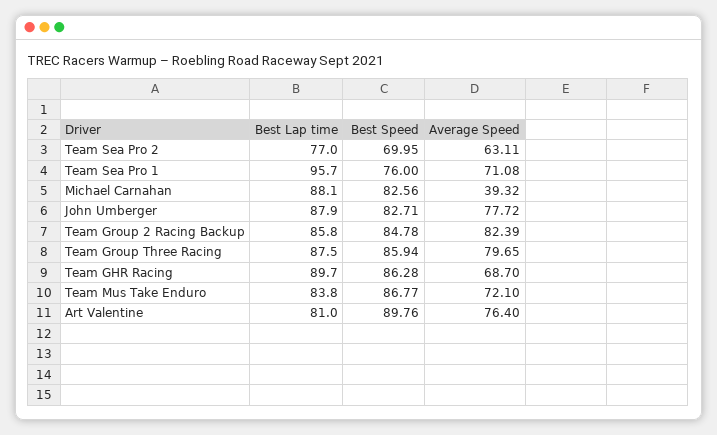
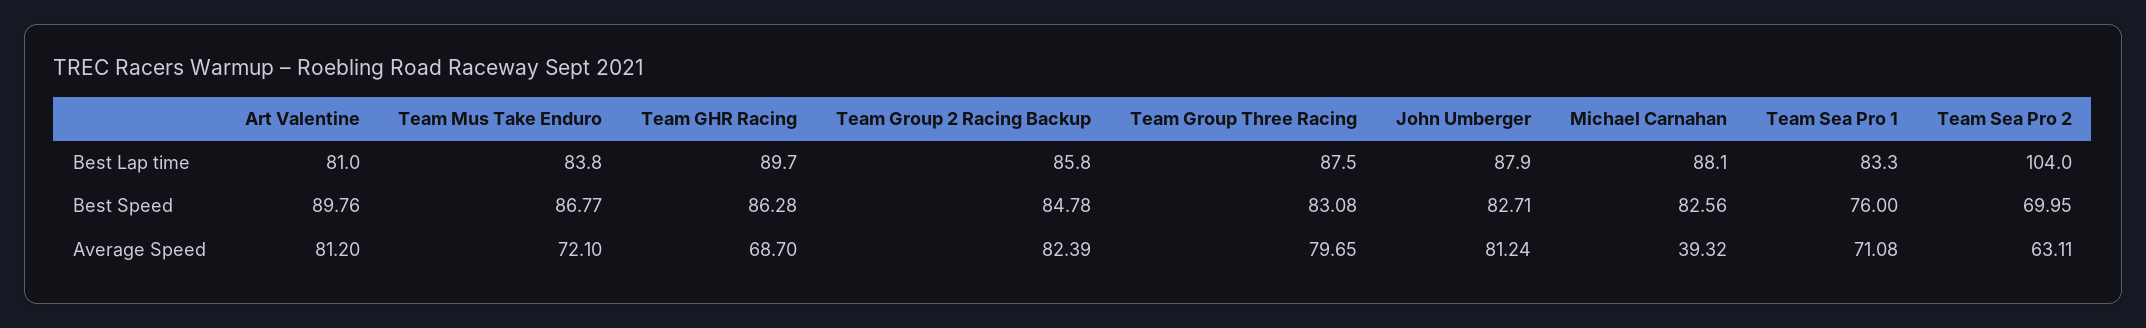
  {
    "Best Lap time": {
-     "Team Sea Pro 2": 77,
+     "Team Sea Pro 2": 104,
-     "Team Sea Pro 1": 95.7,
+     "Team Sea Pro 1": 83.3,
      "Michael Carnahan": 88.1,
      "John Umberger": 87.9,
      "Team Group 2 Racing Backup": 85.8,
      "Team Group Three Racing": 87.5,
      "Team GHR Racing": 89.7,
      "Team Mus Take Enduro": 83.8,
      "Art Valentine": 81
    },
    "Best Speed": {
      "Team Sea Pro 2": 69.95,
      "Team Sea Pro 1": 76,
      "Michael Carnahan": 82.56,
      "John Umberger": 82.71,
      "Team Group 2 Racing Backup": 84.78,
-     "Team Group Three Racing": 85.94,
+     "Team Group Three Racing": 83.08,
      "Team GHR Racing": 86.28,
      "Team Mus Take Enduro": 86.77,
      "Art Valentine": 89.76
    },
    "Average Speed": {
      "Team Sea Pro 2": 63.11,
      "Team Sea Pro 1": 71.08,
      "Michael Carnahan": 39.32,
-     "John Umberger": 77.72,
+     "John Umberger": 81.24,
      "Team Group 2 Racing Backup": 82.39,
      "Team Group Three Racing": 79.65,
      "Team GHR Racing": 68.7,
      "Team Mus Take Enduro": 72.1,
-     "Art Valentine": 76.4
+     "Art Valentine": 81.2
    }
  }

